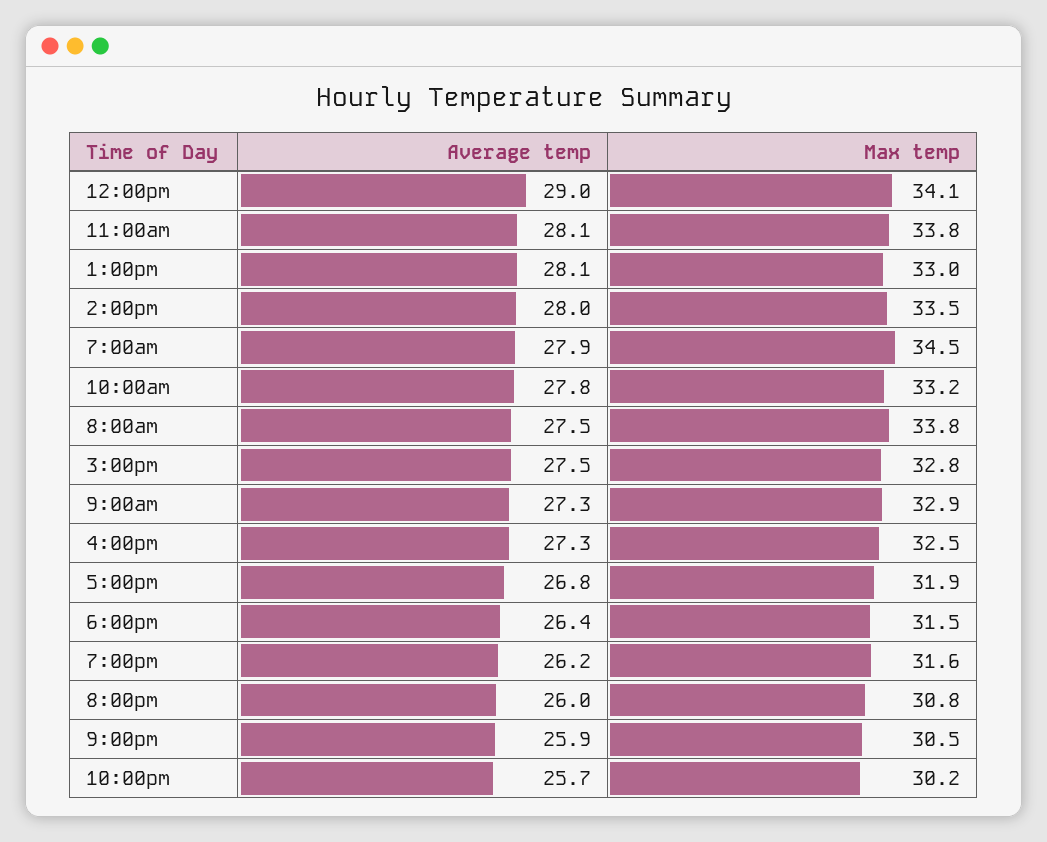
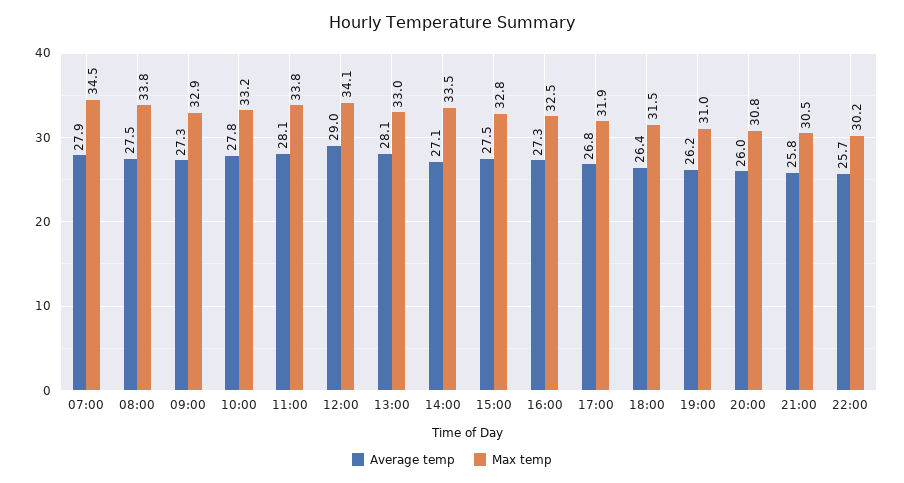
  {
    "Average temp": {
      "12:00pm": 29,
      "11:00am": 28.1,
      "1:00pm": 28.1,
-     "2:00pm": 28,
+     "2:00pm": 27.1,
      "7:00am": 27.9,
      "10:00am": 27.8,
      "8:00am": 27.5,
      "3:00pm": 27.5,
      "9:00am": 27.3,
      "4:00pm": 27.3,
      "5:00pm": 26.8,
      "6:00pm": 26.4,
      "7:00pm": 26.2,
      "8:00pm": 26,
-     "9:00pm": 25.9,
+     "9:00pm": 25.8,
      "10:00pm": 25.7
    },
    "Max temp": {
      "12:00pm": 34.1,
      "11:00am": 33.8,
      "1:00pm": 33,
      "2:00pm": 33.5,
      "7:00am": 34.5,
      "10:00am": 33.2,
      "8:00am": 33.8,
      "3:00pm": 32.8,
      "9:00am": 32.9,
      "4:00pm": 32.5,
      "5:00pm": 31.9,
      "6:00pm": 31.5,
-     "7:00pm": 31.6,
+     "7:00pm": 31,
      "8:00pm": 30.8,
      "9:00pm": 30.5,
      "10:00pm": 30.2
    }
  }

